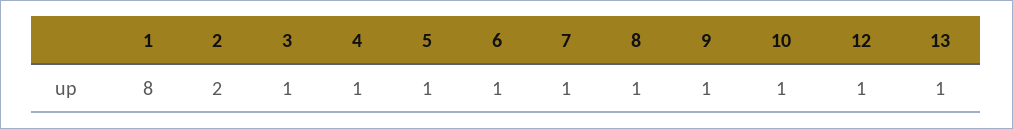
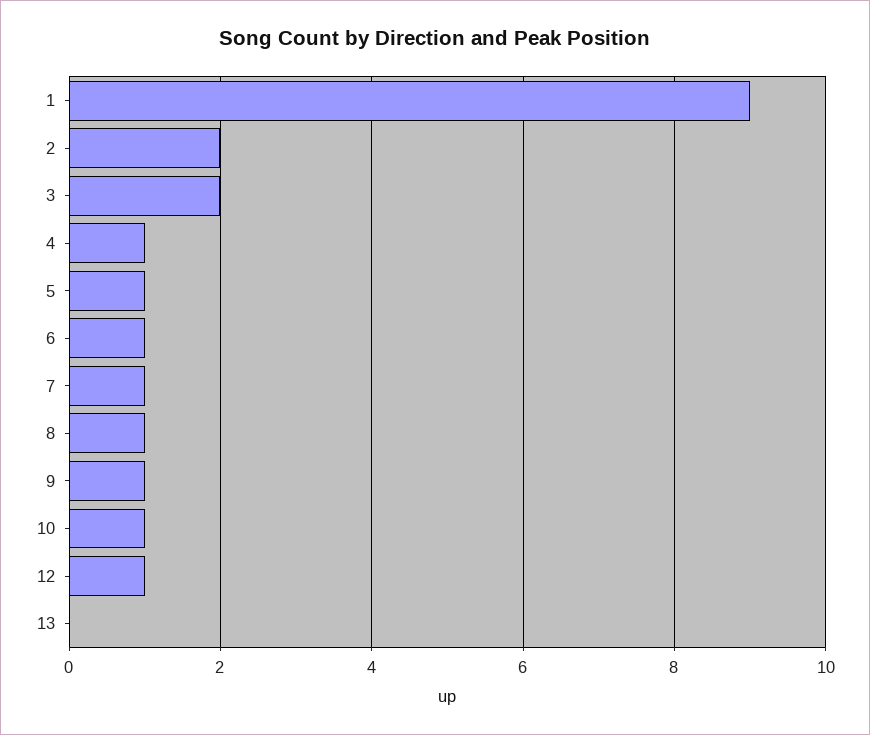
  {
-   "1": 8,
+   "1": 9,
    "2": 2,
-   "3": 1,
+   "3": 2,
    "4": 1,
    "5": 1,
    "6": 1,
    "7": 1,
    "8": 1,
    "9": 1,
    "10": 1,
    "12": 1,
-   "13": 1
+   "13": 0
  }

